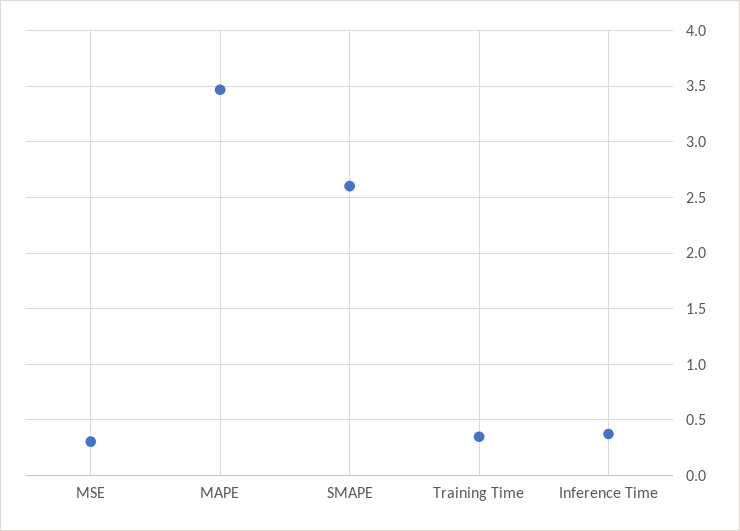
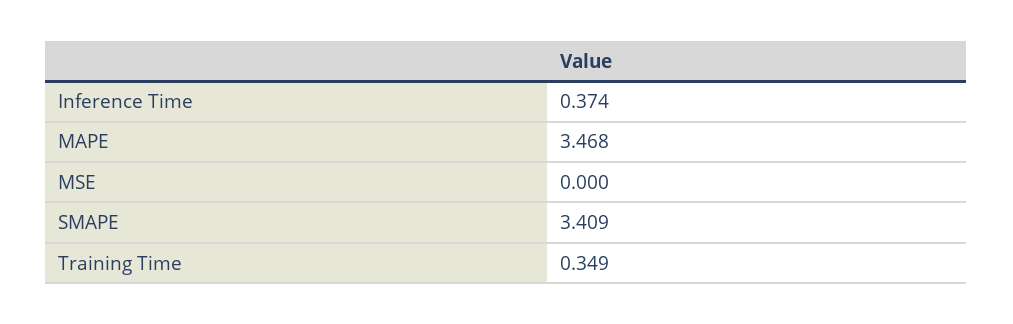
  {
-   "MSE": 0.3,
+   "MSE": 0,
    "MAPE": 3.468,
-   "SMAPE": 2.6,
+   "SMAPE": 3.409,
    "Training Time": 0.349,
    "Inference Time": 0.374
  }

